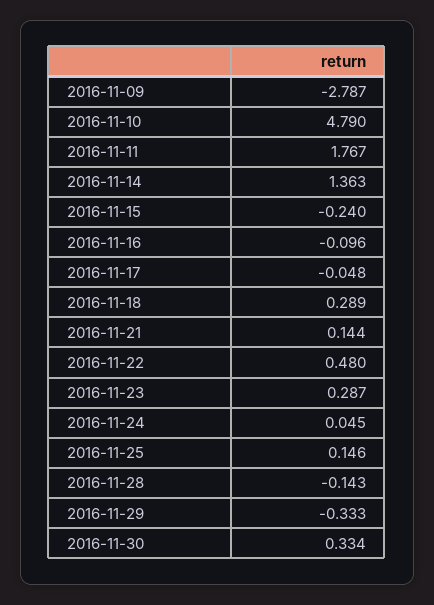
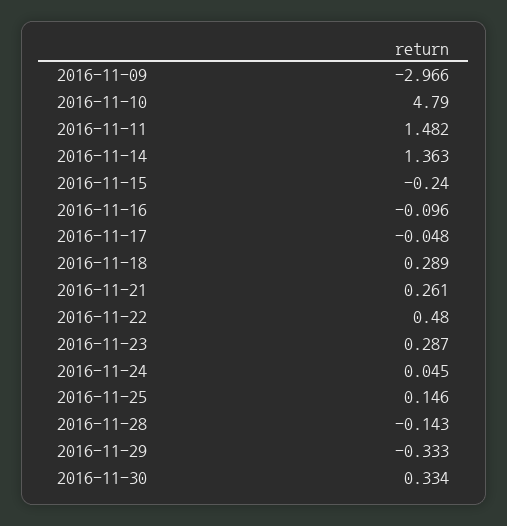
  {
-   "2016-11-09": -2.787,
+   "2016-11-09": -2.966,
    "2016-11-10": 4.79,
-   "2016-11-11": 1.767,
+   "2016-11-11": 1.482,
    "2016-11-14": 1.363,
    "2016-11-15": -0.24,
    "2016-11-16": -0.096,
    "2016-11-17": -0.048,
    "2016-11-18": 0.289,
-   "2016-11-21": 0.144,
+   "2016-11-21": 0.261,
    "2016-11-22": 0.48,
    "2016-11-23": 0.287,
    "2016-11-24": 0.045,
    "2016-11-25": 0.146,
    "2016-11-28": -0.143,
    "2016-11-29": -0.333,
    "2016-11-30": 0.334
  }

